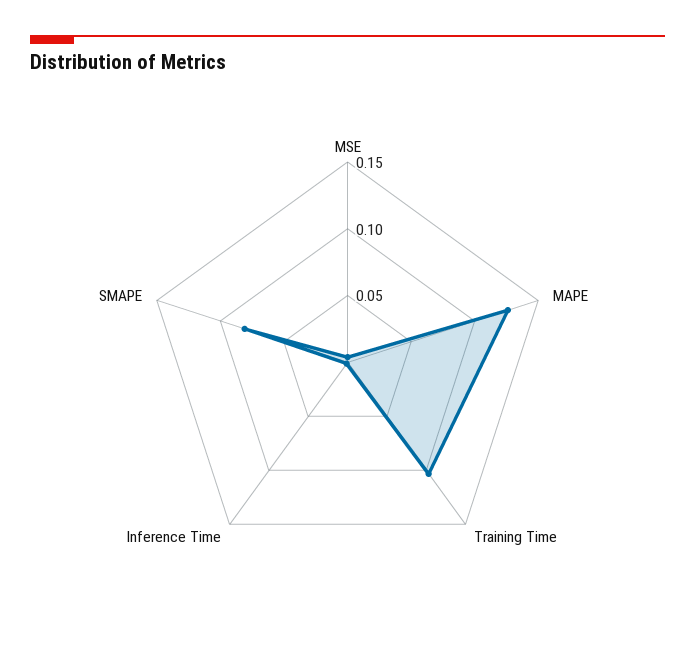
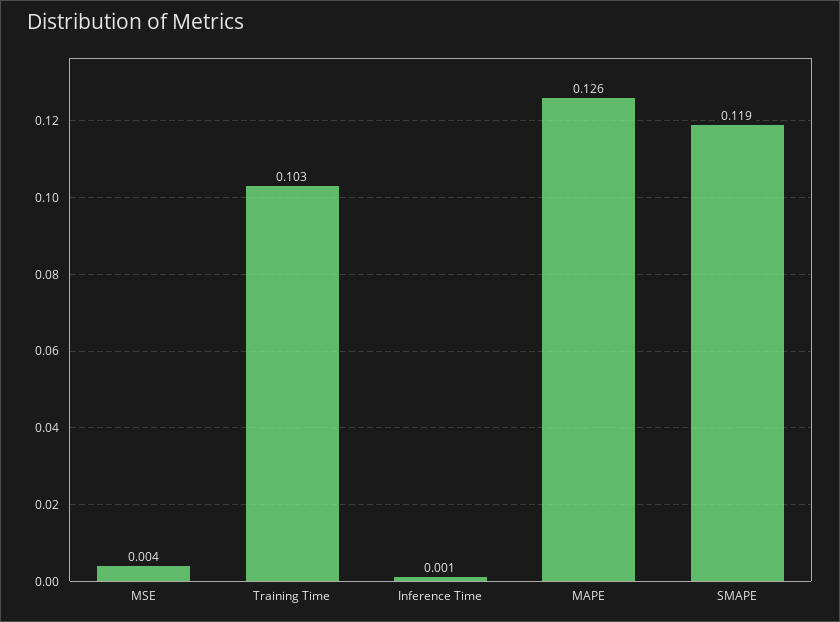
  {
    "MSE": 0.004,
    "MAPE": 0.126,
    "Training Time": 0.103,
    "Inference Time": 0.001,
-   "SMAPE": 0.08
+   "SMAPE": 0.119
  }

